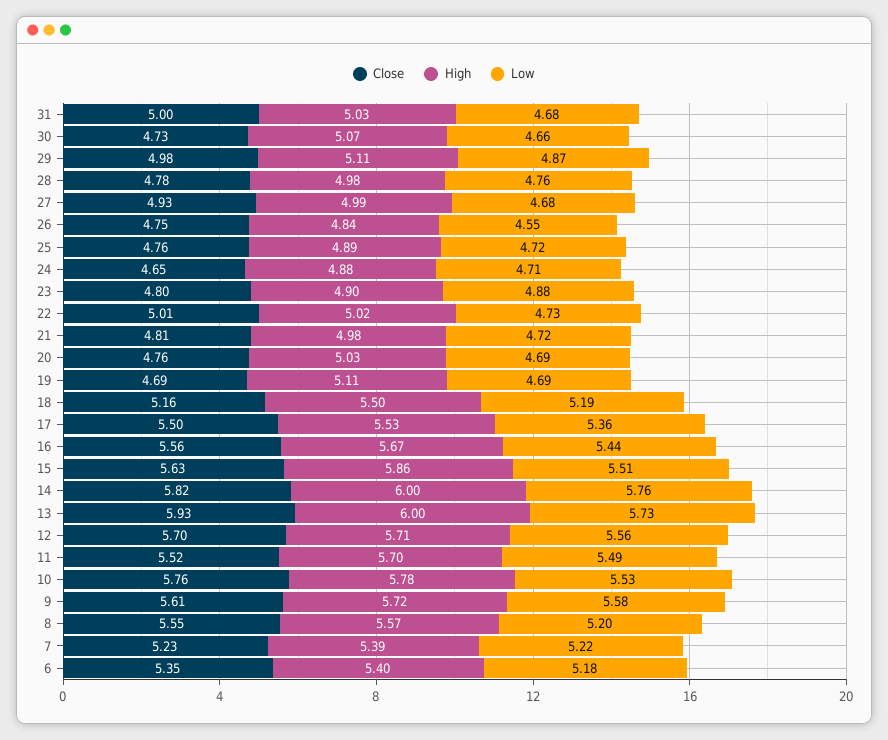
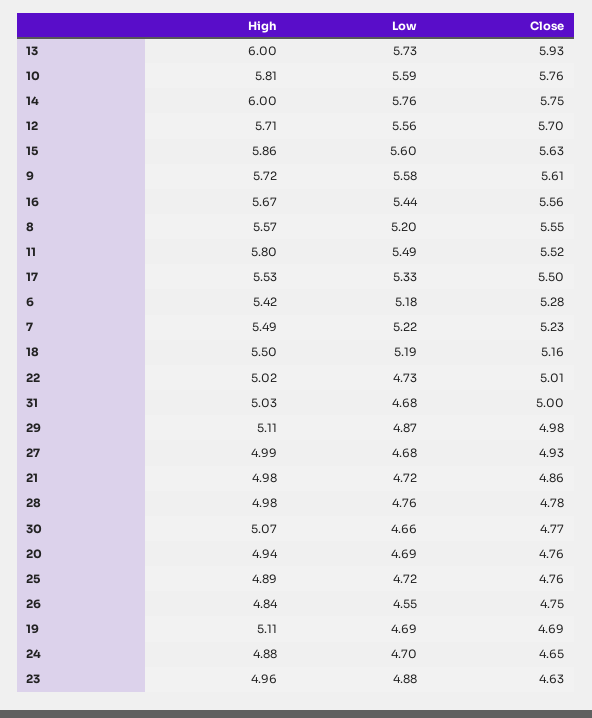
  {
    "Close": {
      "31": 5,
-     "30": 4.73,
+     "30": 4.77,
      "29": 4.98,
      "28": 4.78,
      "27": 4.93,
      "26": 4.75,
      "25": 4.76,
      "24": 4.65,
-     "23": 4.8,
+     "23": 4.63,
      "22": 5.01,
-     "21": 4.81,
+     "21": 4.86,
      "20": 4.76,
      "19": 4.69,
      "18": 5.16,
      "17": 5.5,
      "16": 5.56,
      "15": 5.63,
-     "14": 5.82,
+     "14": 5.75,
      "13": 5.93,
      "12": 5.7,
      "11": 5.52,
      "10": 5.76,
      "9": 5.61,
      "8": 5.55,
      "7": 5.23,
-     "6": 5.35
+     "6": 5.28
    },
    "High": {
      "31": 5.03,
      "30": 5.07,
      "29": 5.11,
      "28": 4.98,
      "27": 4.99,
      "26": 4.84,
      "25": 4.89,
      "24": 4.88,
-     "23": 4.9,
+     "23": 4.96,
      "22": 5.02,
      "21": 4.98,
-     "20": 5.03,
+     "20": 4.94,
      "19": 5.11,
      "18": 5.5,
      "17": 5.53,
      "16": 5.67,
      "15": 5.86,
      "14": 6,
      "13": 6,
      "12": 5.71,
-     "11": 5.7,
+     "11": 5.8,
-     "10": 5.78,
+     "10": 5.81,
      "9": 5.72,
      "8": 5.57,
-     "7": 5.39,
+     "7": 5.49,
-     "6": 5.4
+     "6": 5.42
    },
    "Low": {
      "31": 4.68,
      "30": 4.66,
      "29": 4.87,
      "28": 4.76,
      "27": 4.68,
      "26": 4.55,
      "25": 4.72,
-     "24": 4.71,
+     "24": 4.7,
      "23": 4.88,
      "22": 4.73,
      "21": 4.72,
      "20": 4.69,
      "19": 4.69,
      "18": 5.19,
-     "17": 5.36,
+     "17": 5.33,
      "16": 5.44,
-     "15": 5.51,
+     "15": 5.6,
      "14": 5.76,
      "13": 5.73,
      "12": 5.56,
      "11": 5.49,
-     "10": 5.53,
+     "10": 5.59,
      "9": 5.58,
      "8": 5.2,
      "7": 5.22,
      "6": 5.18
    }
  }

